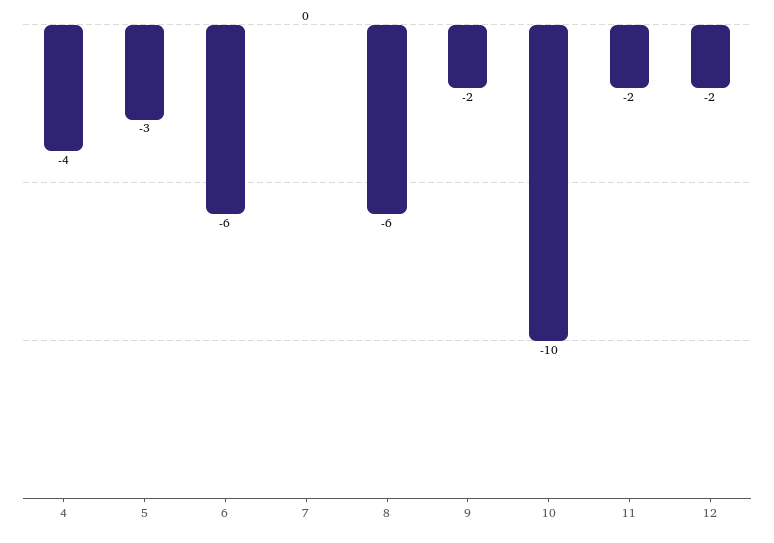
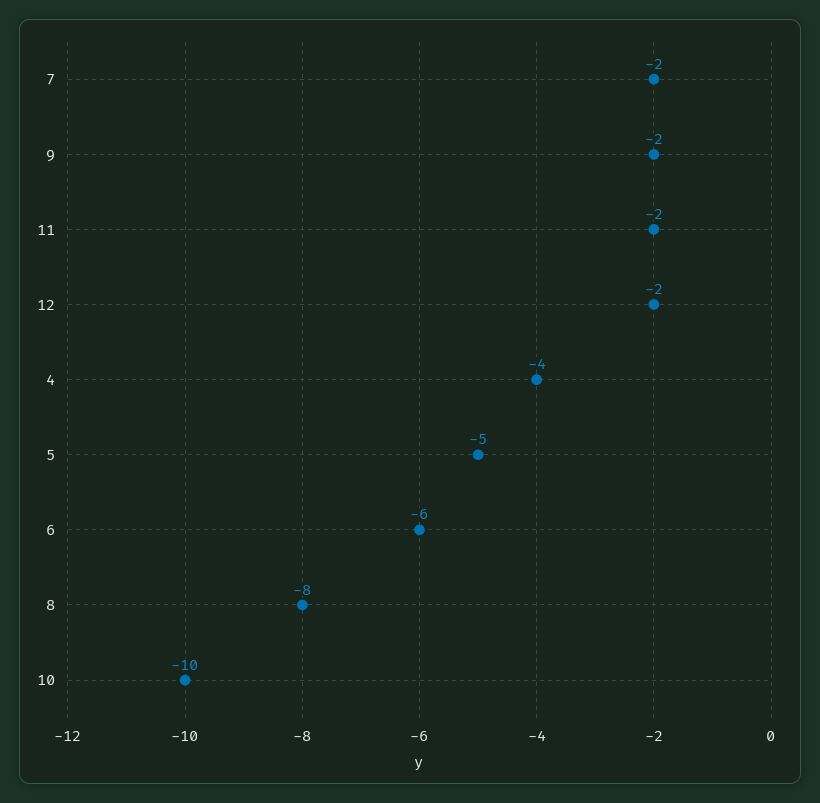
  {
    "4": -4,
-   "5": -3,
+   "5": -5,
    "6": -6,
-   "7": 0,
+   "7": -2,
-   "8": -6,
+   "8": -8,
    "9": -2,
    "10": -10,
    "11": -2,
    "12": -2
  }

